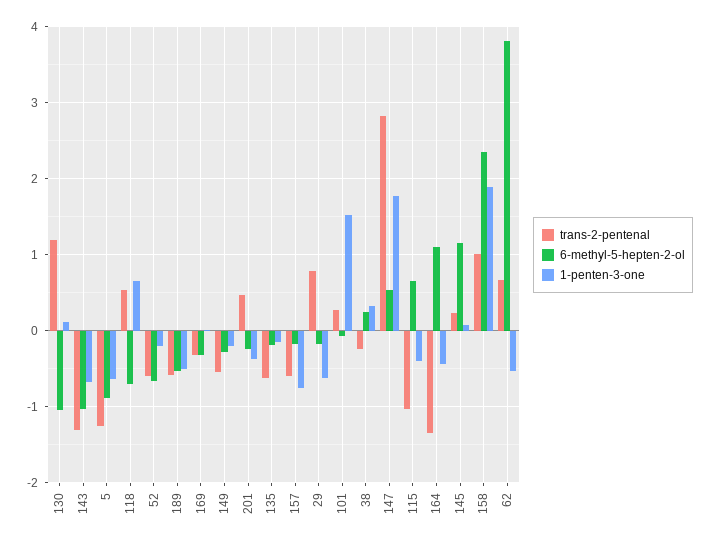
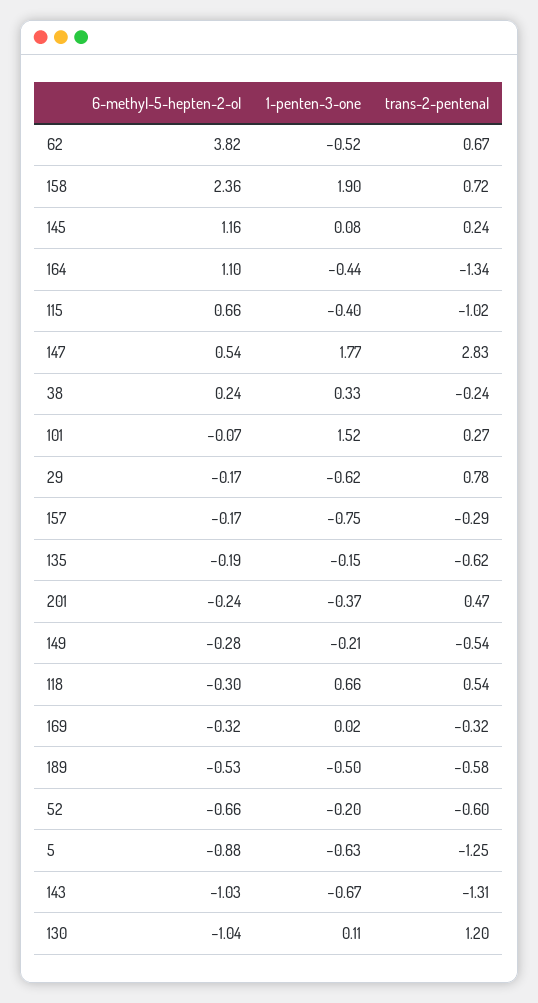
  {
    "trans-2-pentenal": {
      "130": 1.2,
      "143": -1.31,
      "5": -1.25,
      "118": 0.54,
      "52": -0.6,
      "189": -0.58,
      "169": -0.32,
      "149": -0.54,
      "201": 0.47,
      "135": -0.62,
-     "157": -0.6,
+     "157": -0.29,
      "29": 0.78,
      "101": 0.27,
      "38": -0.24,
      "147": 2.83,
      "115": -1.02,
      "164": -1.34,
      "145": 0.24,
-     "158": 1,
+     "158": 0.72,
      "62": 0.67
    },
    "6-methyl-5-hepten-2-ol": {
      "130": -1.04,
      "143": -1.03,
      "5": -0.88,
-     "118": -0.7,
+     "118": -0.3,
      "52": -0.66,
      "189": -0.53,
      "169": -0.32,
      "149": -0.28,
      "201": -0.24,
      "135": -0.19,
      "157": -0.17,
      "29": -0.17,
      "101": -0.07,
      "38": 0.24,
      "147": 0.54,
      "115": 0.66,
      "164": 1.1,
      "145": 1.16,
      "158": 2.36,
      "62": 3.82
    },
    "1-penten-3-one": {
      "130": 0.11,
      "143": -0.67,
      "5": -0.63,
      "118": 0.66,
      "52": -0.2,
      "189": -0.5,
      "169": 0.02,
      "149": -0.21,
      "201": -0.37,
      "135": -0.15,
      "157": -0.75,
      "29": -0.62,
      "101": 1.52,
      "38": 0.33,
      "147": 1.77,
      "115": -0.4,
      "164": -0.44,
      "145": 0.08,
      "158": 1.9,
      "62": -0.52
    }
  }

